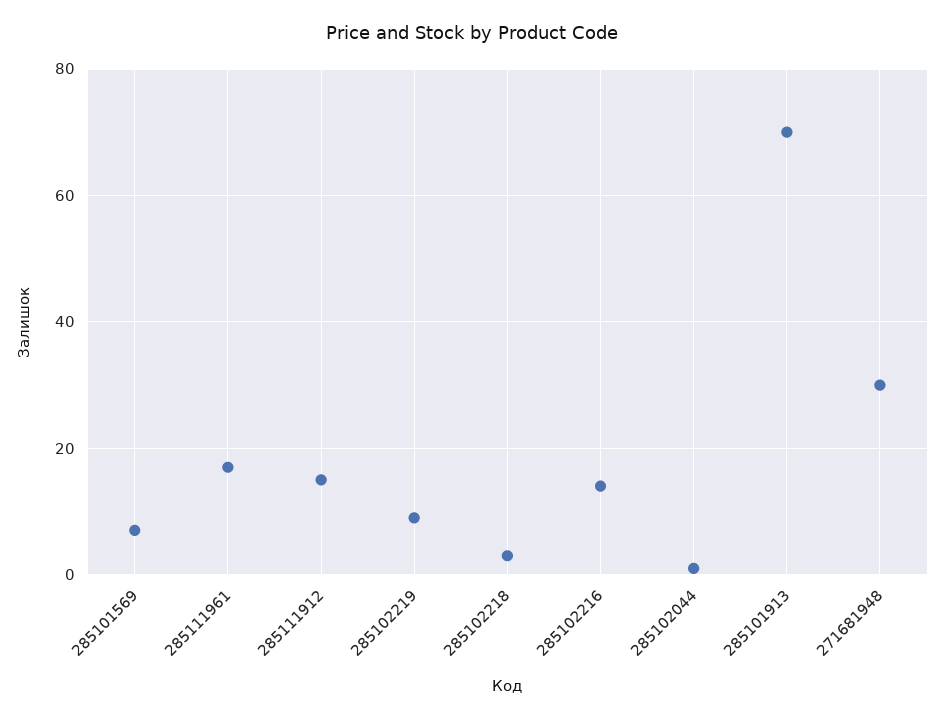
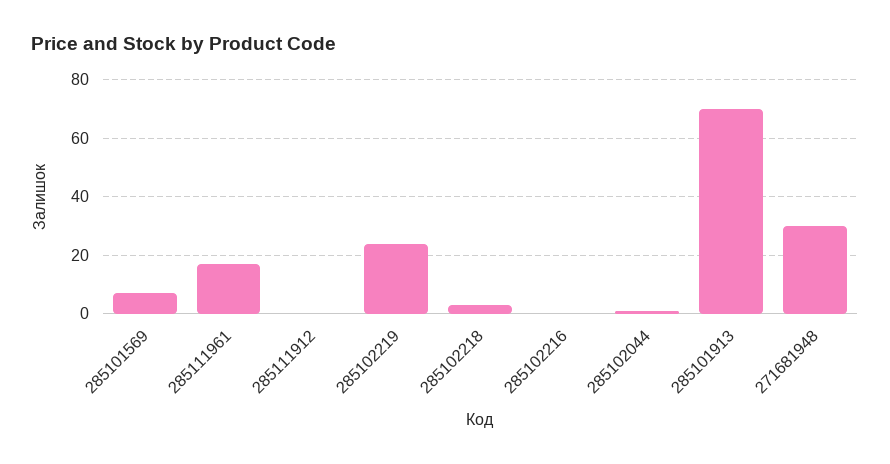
  {
    "285101569": 5,
    "285111961": 15,
-   "285111912": 15,
+   "285111912": 0,
-   "285102219": 10,
+   "285102219": 25,
    "285102218": 5,
-   "285102216": 15,
+   "285102216": 0,
    "285102044": 0,
    "285101913": 70,
    "271681948": 30
  }

